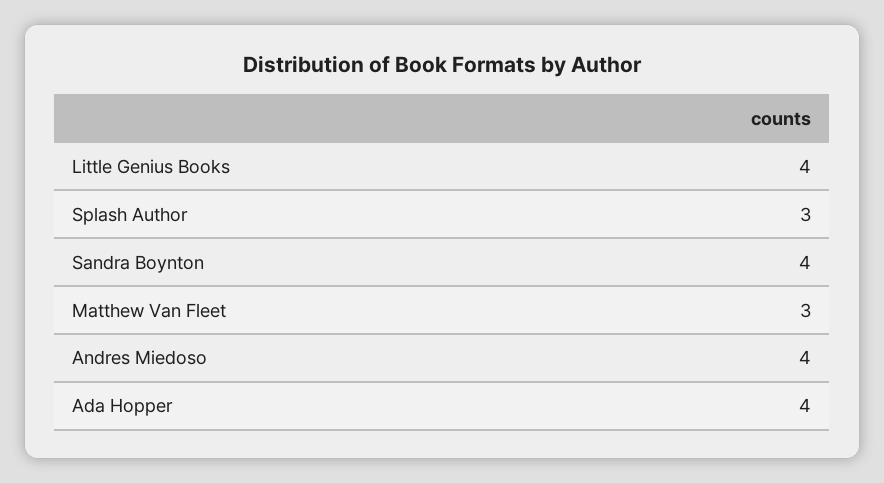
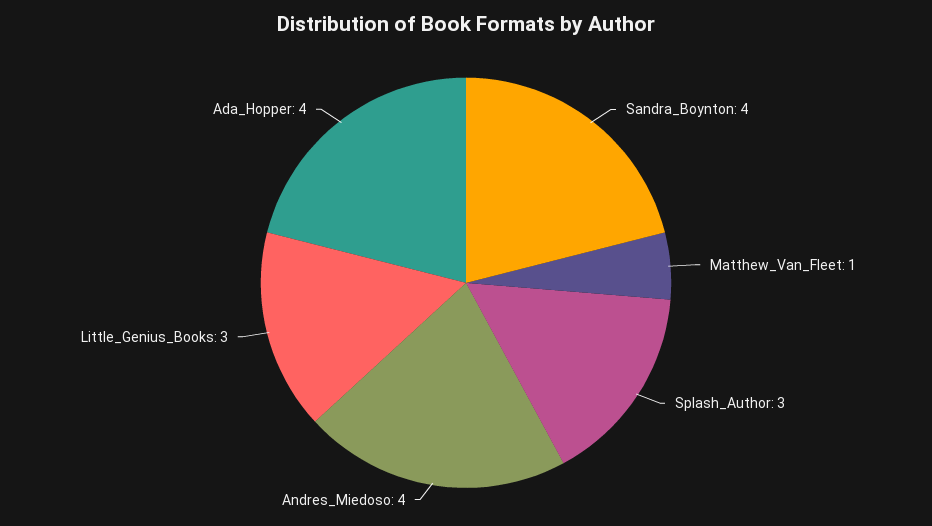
  {
-   "Little Genius Books": 4,
+   "Little Genius Books": 3,
    "Splash Author": 3,
    "Sandra Boynton": 4,
-   "Matthew Van Fleet": 3,
+   "Matthew Van Fleet": 1,
    "Andres Miedoso": 4,
    "Ada Hopper": 4
  }

